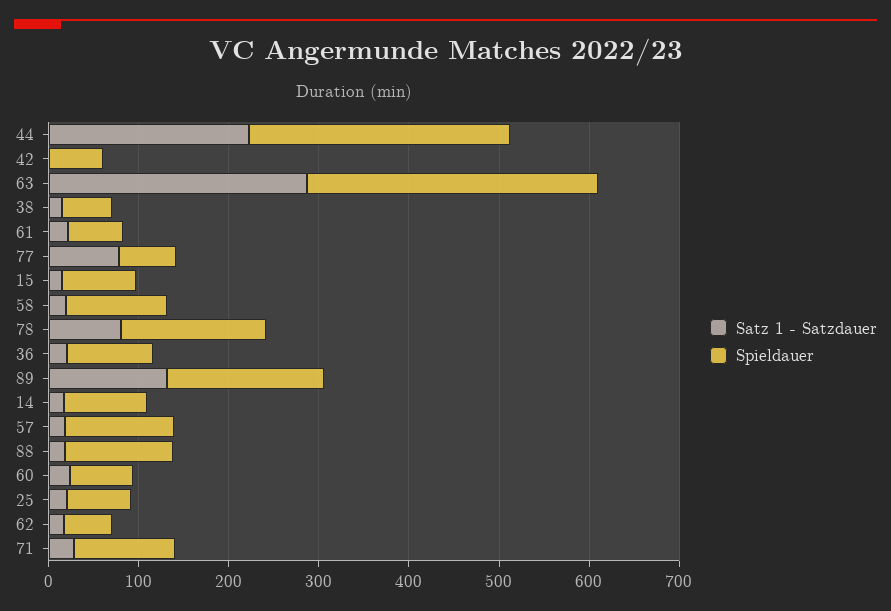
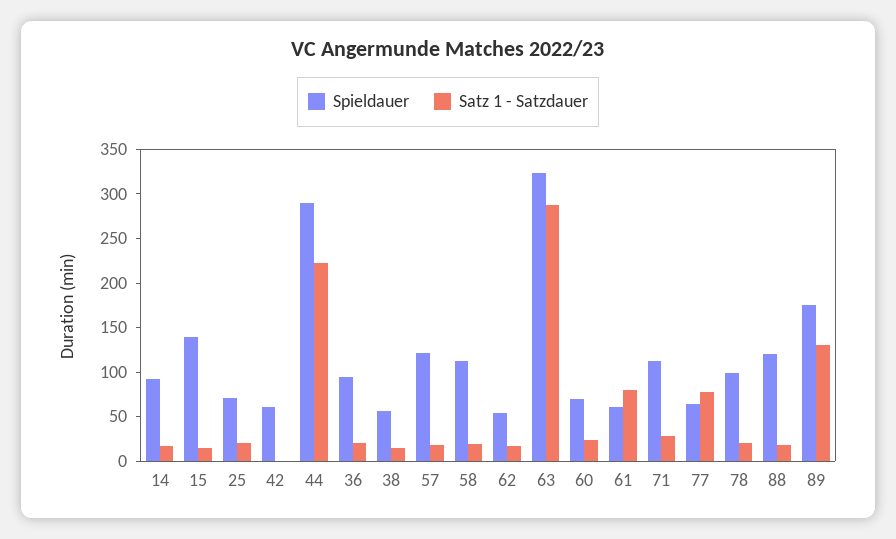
  {
    "Satz 1 - Satzdauer": {
      "44": 220,
      "42": 0,
      "63": 290,
      "38": 20,
-     "61": 20,
+     "61": 80,
      "77": 80,
      "15": 20,
      "58": 20,
-     "78": 80,
+     "78": 20,
      "36": 20,
      "89": 130,
      "14": 20,
      "57": 20,
      "88": 20,
      "60": 20,
      "25": 20,
      "62": 20,
      "71": 30
    },
    "Spieldauer": {
      "44": 290,
      "42": 60,
      "63": 320,
      "38": 60,
      "61": 60,
      "77": 60,
-     "15": 80,
+     "15": 140,
      "58": 110,
-     "78": 160,
+     "78": 100,
      "36": 100,
      "89": 180,
      "14": 90,
      "57": 120,
      "88": 120,
      "60": 70,
      "25": 70,
      "62": 50,
      "71": 110
    }
  }

